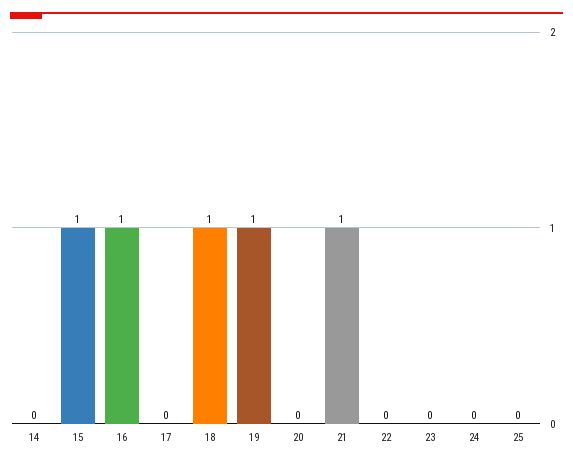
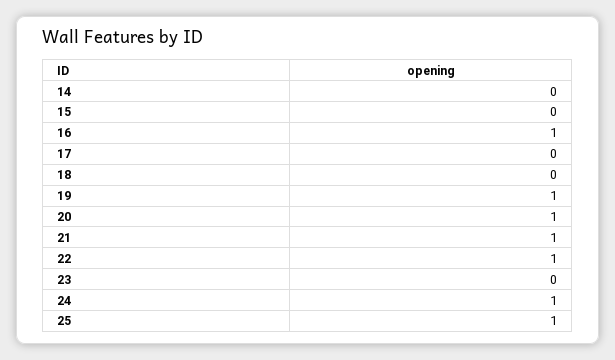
  {
    "14": 0,
-   "15": 1,
+   "15": 0,
    "16": 1,
    "17": 0,
-   "18": 1,
+   "18": 0,
    "19": 1,
-   "20": 0,
+   "20": 1,
    "21": 1,
-   "22": 0,
+   "22": 1,
    "23": 0,
-   "24": 0,
+   "24": 1,
-   "25": 0
+   "25": 1
  }

